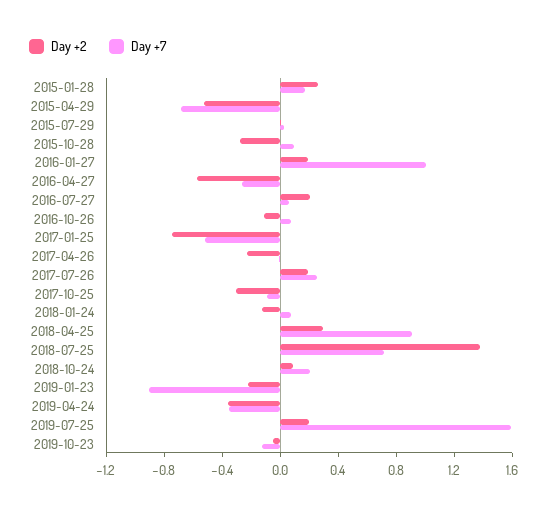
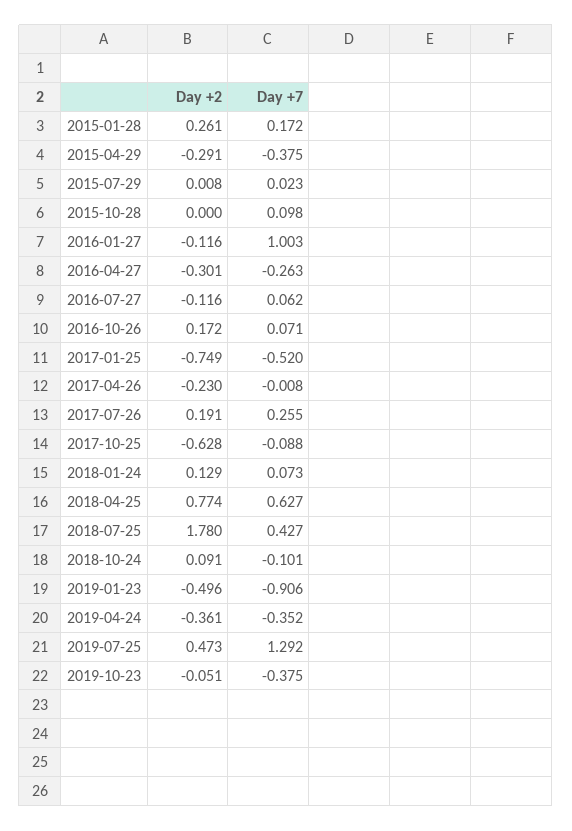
  {
    "Day +2": {
      "2015-01-28": 0.261,
-     "2015-04-29": -0.5,
+     "2015-04-29": -0.291,
      "2015-07-29": 0.008,
-     "2015-10-28": -0.3,
+     "2015-10-28": 0,
-     "2016-01-27": 0.2,
+     "2016-01-27": -0.116,
-     "2016-04-27": -0.6,
+     "2016-04-27": -0.301,
-     "2016-07-27": 0.2,
+     "2016-07-27": -0.116,
-     "2016-10-26": -0.1,
+     "2016-10-26": 0.172,
      "2017-01-25": -0.749,
      "2017-04-26": -0.23,
      "2017-07-26": 0.191,
-     "2017-10-25": -0.3,
+     "2017-10-25": -0.628,
-     "2018-01-24": -0.1,
+     "2018-01-24": 0.129,
-     "2018-04-25": 0.3,
+     "2018-04-25": 0.774,
-     "2018-07-25": 1.4,
+     "2018-07-25": 1.78,
      "2018-10-24": 0.091,
-     "2019-01-23": -0.2,
+     "2019-01-23": -0.496,
      "2019-04-24": -0.361,
-     "2019-07-25": 0.2,
+     "2019-07-25": 0.473,
      "2019-10-23": -0.051
    },
    "Day +7": {
      "2015-01-28": 0.172,
-     "2015-04-29": -0.7,
+     "2015-04-29": -0.375,
      "2015-07-29": 0.023,
      "2015-10-28": 0.098,
      "2016-01-27": 1.003,
      "2016-04-27": -0.263,
      "2016-07-27": 0.062,
      "2016-10-26": 0.071,
      "2017-01-25": -0.52,
      "2017-04-26": -0.008,
      "2017-07-26": 0.255,
      "2017-10-25": -0.088,
      "2018-01-24": 0.073,
-     "2018-04-25": 0.9,
+     "2018-04-25": 0.627,
-     "2018-07-25": 0.7,
+     "2018-07-25": 0.427,
-     "2018-10-24": 0.2,
+     "2018-10-24": -0.101,
      "2019-01-23": -0.906,
      "2019-04-24": -0.352,
-     "2019-07-25": 1.6,
+     "2019-07-25": 1.292,
-     "2019-10-23": -0.1
+     "2019-10-23": -0.375
    }
  }

